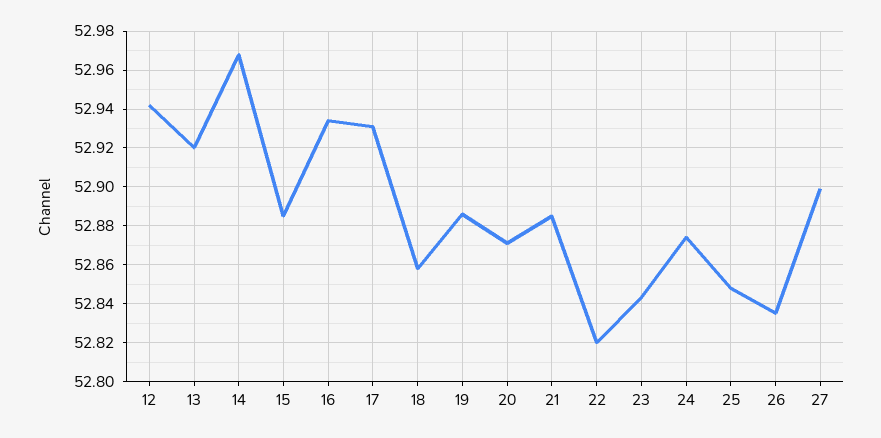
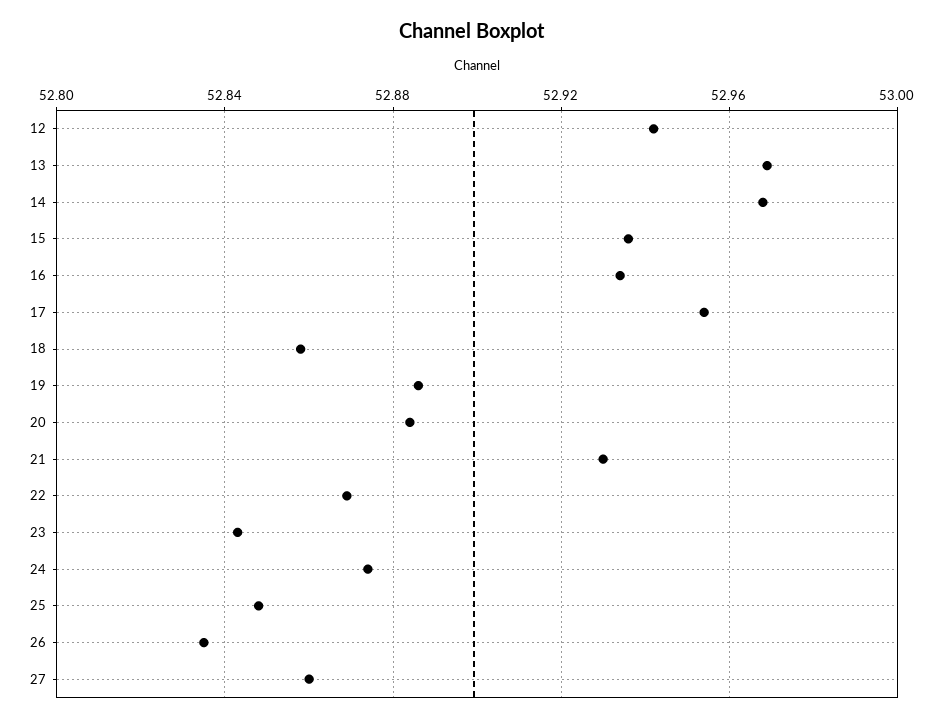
  {
    "12": 52.94,
-   "13": 52.92,
+   "13": 52.97,
    "14": 52.97,
-   "15": 52.885,
+   "15": 52.935,
    "16": 52.935,
-   "17": 52.93,
+   "17": 52.955,
    "18": 52.86,
    "19": 52.885,
-   "20": 52.87,
+   "20": 52.885,
-   "21": 52.885,
+   "21": 52.93,
-   "22": 52.82,
+   "22": 52.87,
    "23": 52.845,
    "24": 52.875,
    "25": 52.85,
    "26": 52.835,
-   "27": 52.9
+   "27": 52.86
  }

